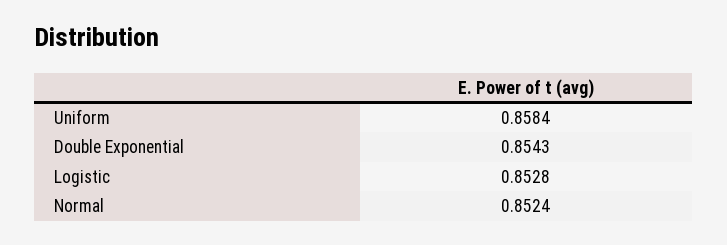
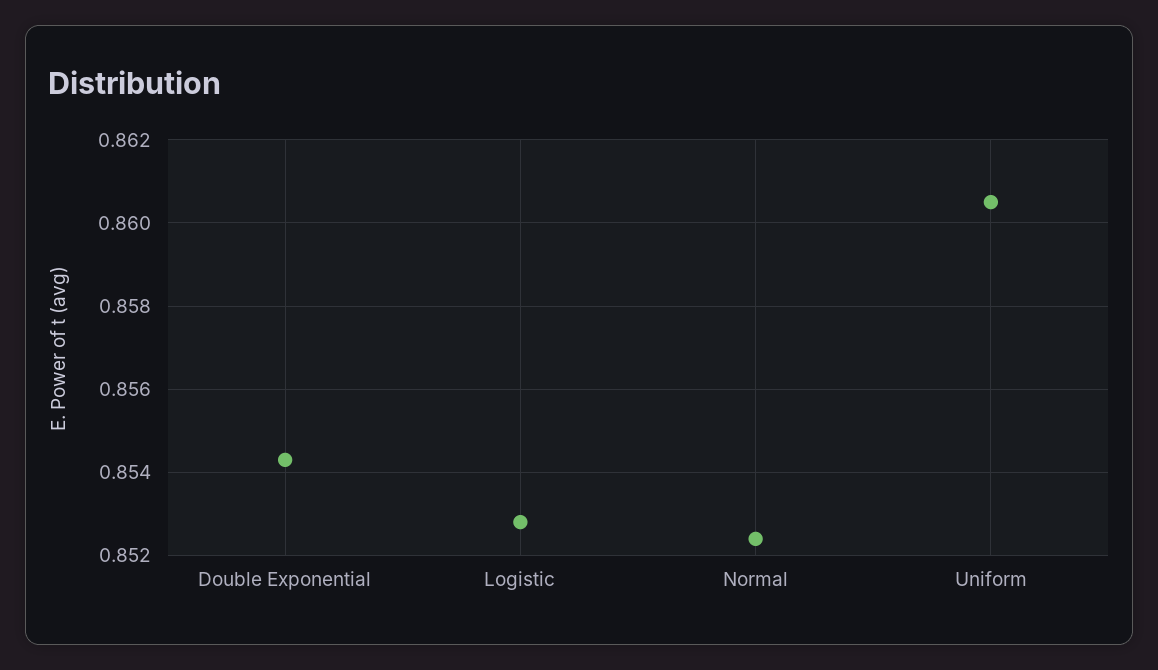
  {
-   "Uniform": 0.8584,
+   "Uniform": 0.8605,
    "Double Exponential": 0.8543,
    "Logistic": 0.8528,
    "Normal": 0.8524
  }

